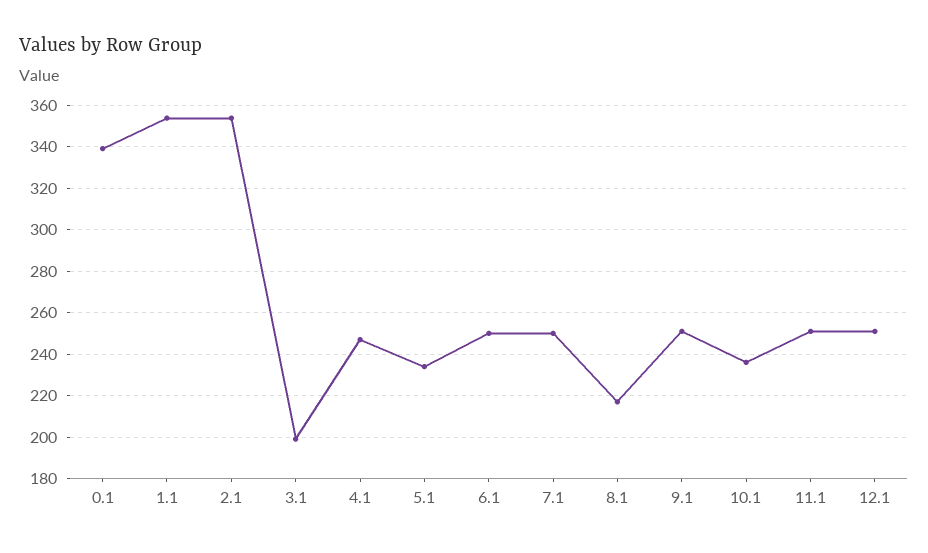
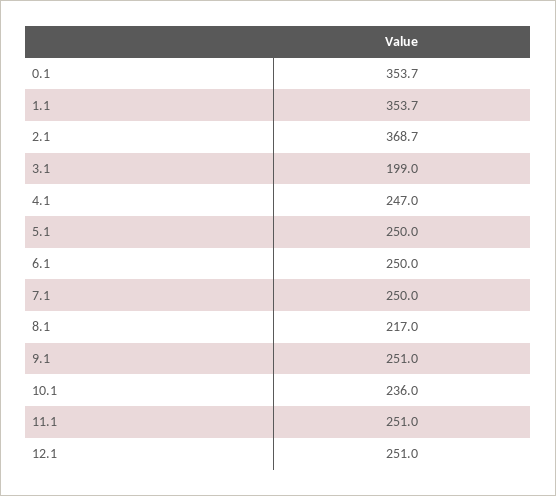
  {
-   "0.1": 340,
+   "0.1": 353.7,
    "1.1": 353.7,
-   "2.1": 355,
+   "2.1": 368.7,
    "3.1": 199,
    "4.1": 247,
-   "5.1": 235,
+   "5.1": 250,
    "6.1": 250,
    "7.1": 250,
    "8.1": 217,
    "9.1": 251,
    "10.1": 236,
    "11.1": 251,
    "12.1": 251
  }

